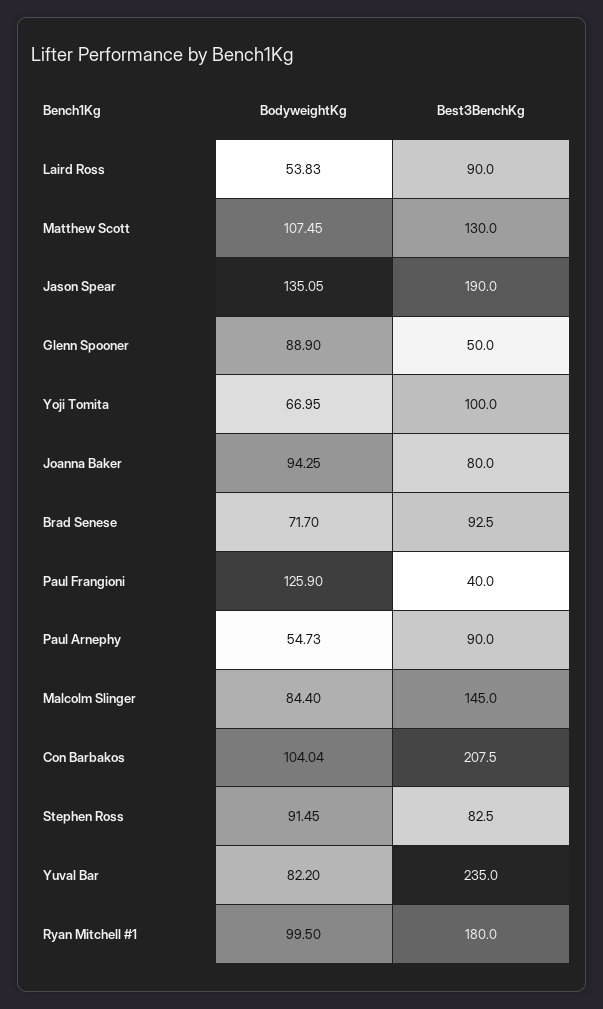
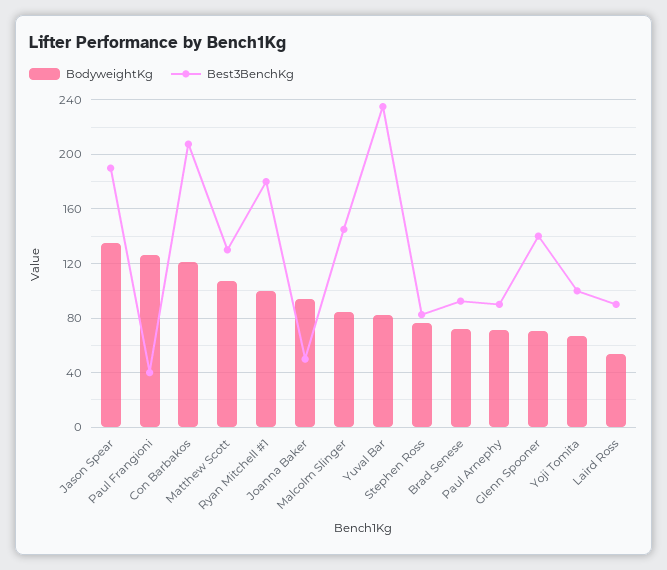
  {
    "BodyweightKg": {
      "Laird Ross": 53.83,
      "Matthew Scott": 107.45,
      "Jason Spear": 135.05,
-     "Glenn Spooner": 88.9,
+     "Glenn Spooner": 70,
      "Yoji Tomita": 66.95,
      "Joanna Baker": 94.25,
      "Brad Senese": 71.7,
      "Paul Frangioni": 125.9,
-     "Paul Arnephy": 54.73,
+     "Paul Arnephy": 70,
      "Malcolm Slinger": 84.4,
-     "Con Barbakos": 104.04,
+     "Con Barbakos": 120,
-     "Stephen Ross": 91.45,
+     "Stephen Ross": 75,
      "Yuval Bar": 82.2,
      "Ryan Mitchell #1": 99.5
    },
    "Best3BenchKg": {
      "Laird Ross": 90,
      "Matthew Scott": 130,
      "Jason Spear": 190,
-     "Glenn Spooner": 50,
+     "Glenn Spooner": 140,
      "Yoji Tomita": 100,
-     "Joanna Baker": 80,
+     "Joanna Baker": 50,
      "Brad Senese": 92.5,
      "Paul Frangioni": 40,
      "Paul Arnephy": 90,
      "Malcolm Slinger": 145,
      "Con Barbakos": 207.5,
      "Stephen Ross": 82.5,
      "Yuval Bar": 235,
      "Ryan Mitchell #1": 180
    }
  }

